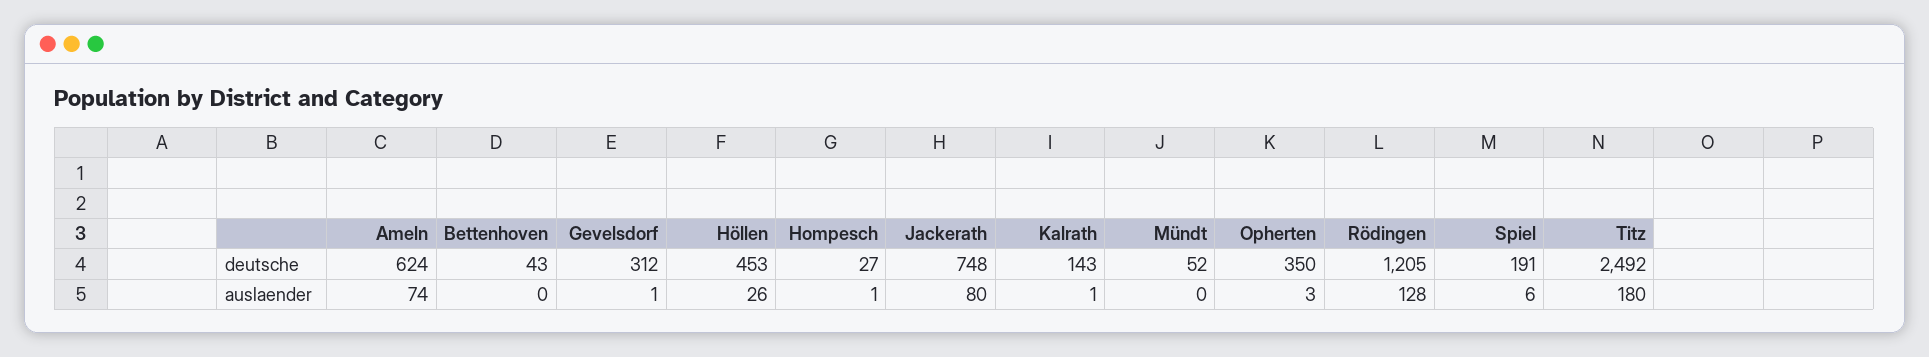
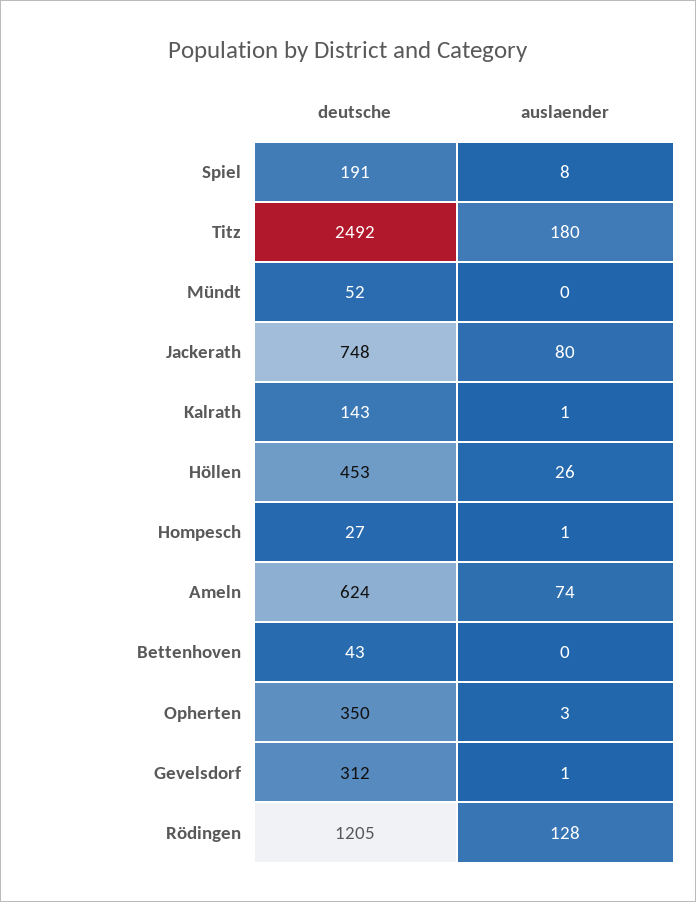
  {
    "Ameln": {
      "deutsche": 624,
      "auslaender": 74
    },
    "Bettenhoven": {
      "deutsche": 43,
      "auslaender": 0
    },
    "Gevelsdorf": {
      "deutsche": 312,
      "auslaender": 1
    },
    "Höllen": {
      "deutsche": 453,
      "auslaender": 26
    },
    "Hompesch": {
      "deutsche": 27,
      "auslaender": 1
    },
    "Jackerath": {
      "deutsche": 748,
      "auslaender": 80
    },
    "Kalrath": {
      "deutsche": 143,
      "auslaender": 1
    },
    "Mündt": {
      "deutsche": 52,
      "auslaender": 0
    },
    "Opherten": {
      "deutsche": 350,
      "auslaender": 3
    },
    "Rödingen": {
      "deutsche": 1205,
      "auslaender": 128
    },
    "Spiel": {
      "deutsche": 191,
-     "auslaender": 6
+     "auslaender": 8
    },
    "Titz": {
      "deutsche": 2492,
      "auslaender": 180
    }
  }

